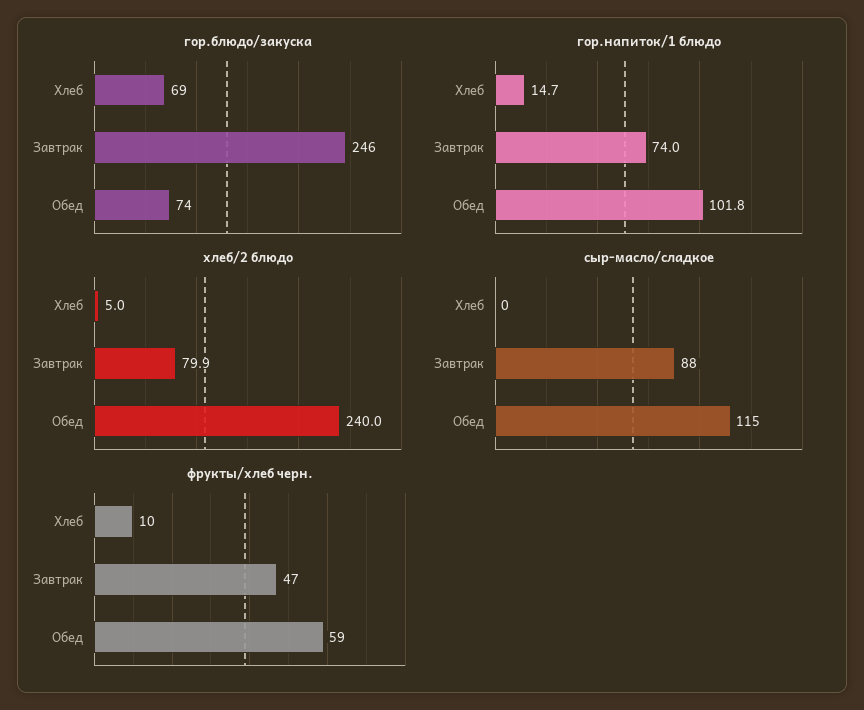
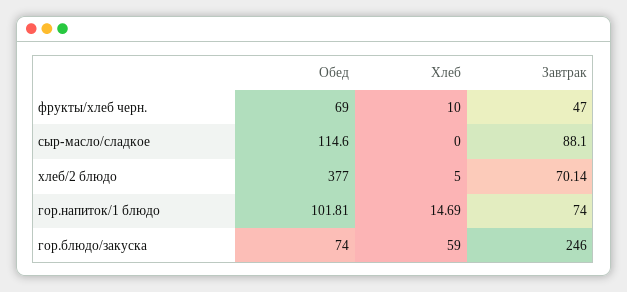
  {
    "гор.блюдо/закуска": {
-     "Хлеб": 69,
+     "Хлеб": 59,
      "Завтрак": 246,
      "Обед": 74
    },
    "гор.напиток/1 блюдо": {
      "Хлеб": 14.69,
      "Завтрак": 74,
      "Обед": 101.81
    },
    "хлеб/2 блюдо": {
      "Хлеб": 5,
-     "Завтрак": 79.9,
+     "Завтрак": 70.14,
-     "Обед": 240
+     "Обед": 377
    },
    "сыр-масло/сладкое": {
      "Хлеб": 0,
      "Завтрак": 88.1,
      "Обед": 114.6
    },
    "фрукты/хлеб черн.": {
      "Хлеб": 10,
      "Завтрак": 47,
-     "Обед": 59
+     "Обед": 69
    }
  }

